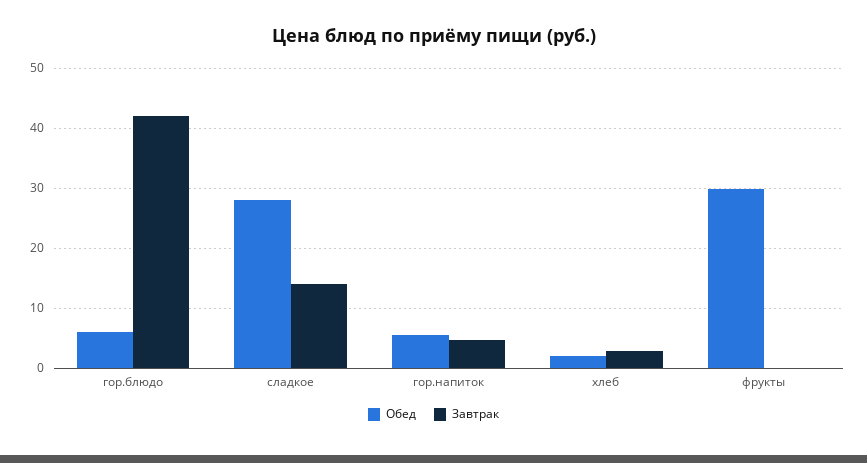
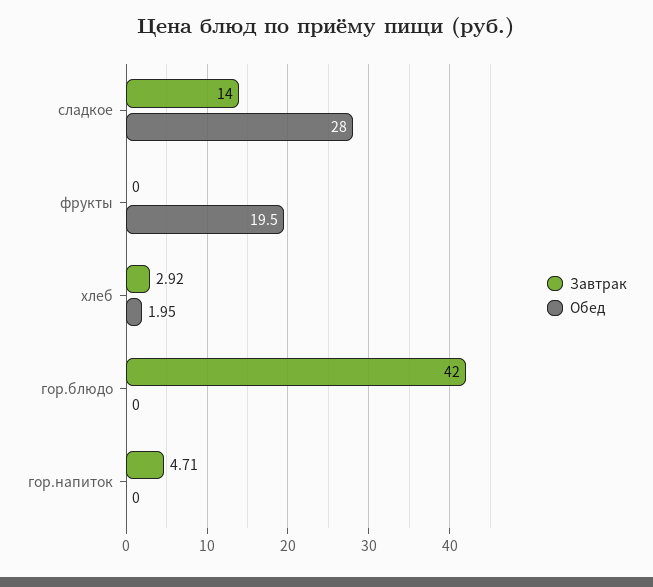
  {
    "Обед": {
-     "гор.блюдо": 6,
+     "гор.блюдо": 0,
      "сладкое": 28,
-     "гор.напиток": 6,
+     "гор.напиток": 0,
      "хлеб": 1.95,
-     "фрукты": 30
+     "фрукты": 19.5
    },
    "Завтрак": {
      "гор.блюдо": 42,
      "сладкое": 14,
      "гор.напиток": 4.71,
      "хлеб": 2.92,
      "фрукты": 0
    }
  }

